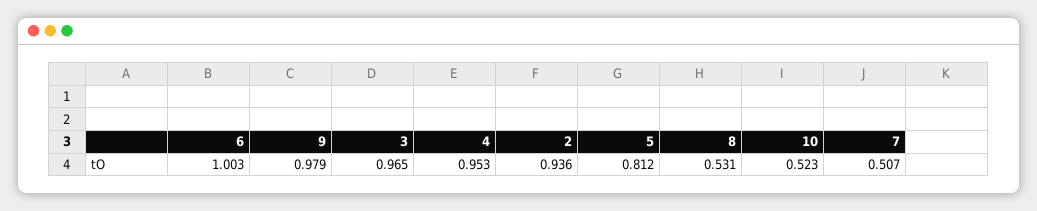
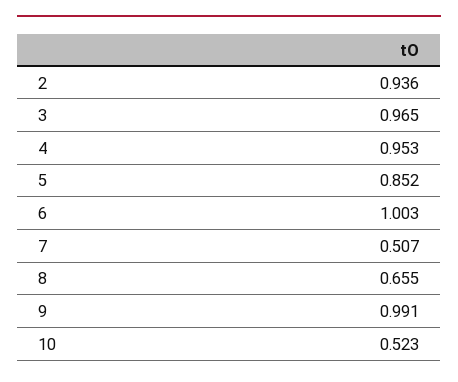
  {
    "6": 1.003,
-   "9": 0.979,
+   "9": 0.991,
    "3": 0.965,
    "4": 0.953,
    "2": 0.936,
-   "5": 0.812,
+   "5": 0.852,
-   "8": 0.531,
+   "8": 0.655,
    "10": 0.523,
    "7": 0.507
  }

